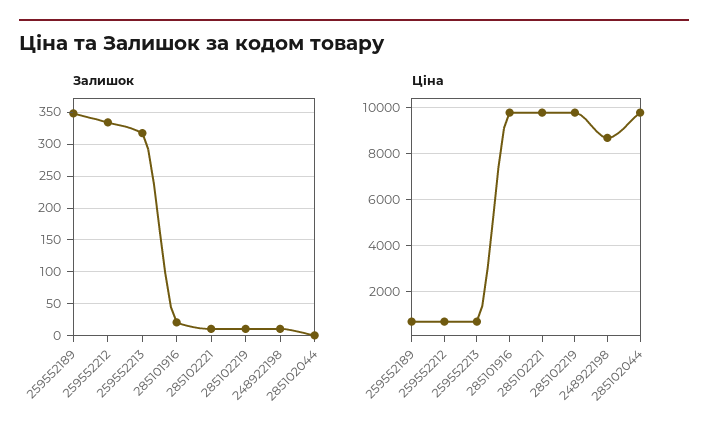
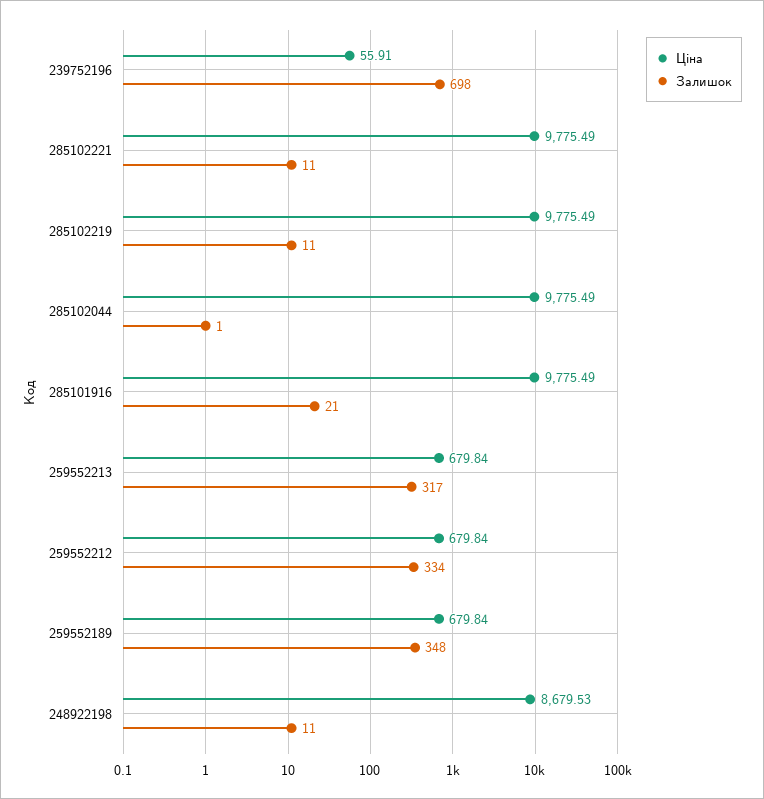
  {
    "Залишок": {
      "259552189": 348,
      "259552212": 334,
      "259552213": 317,
      "285101916": 21,
      "285102221": 11,
      "285102219": 11,
      "248922198": 11,
-     "285102044": 1
+     "285102044": 1,
+     "239752196": 698
    },
    "Ціна": {
      "259552189": 679.84,
      "259552212": 679.84,
      "259552213": 679.84,
      "285101916": 9775.49,
      "285102221": 9775.49,
      "285102219": 9775.49,
      "248922198": 8679.53,
-     "285102044": 9775.49
+     "285102044": 9775.49,
+     "239752196": 55.91
    }
  }

